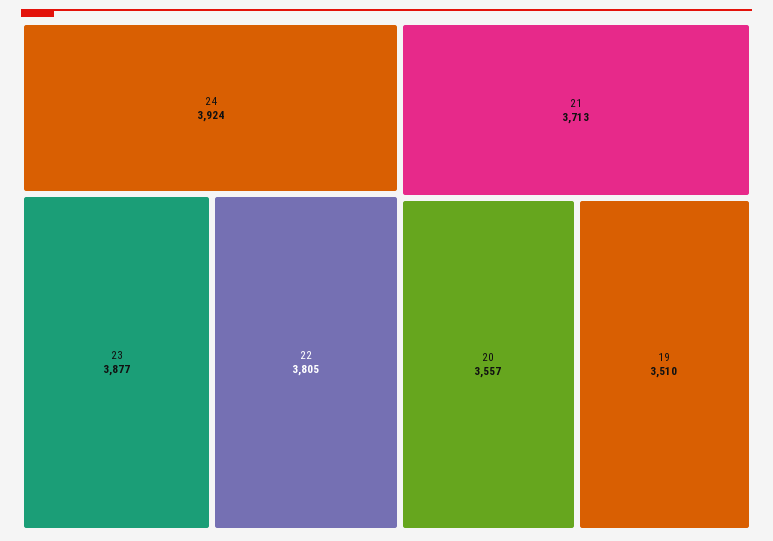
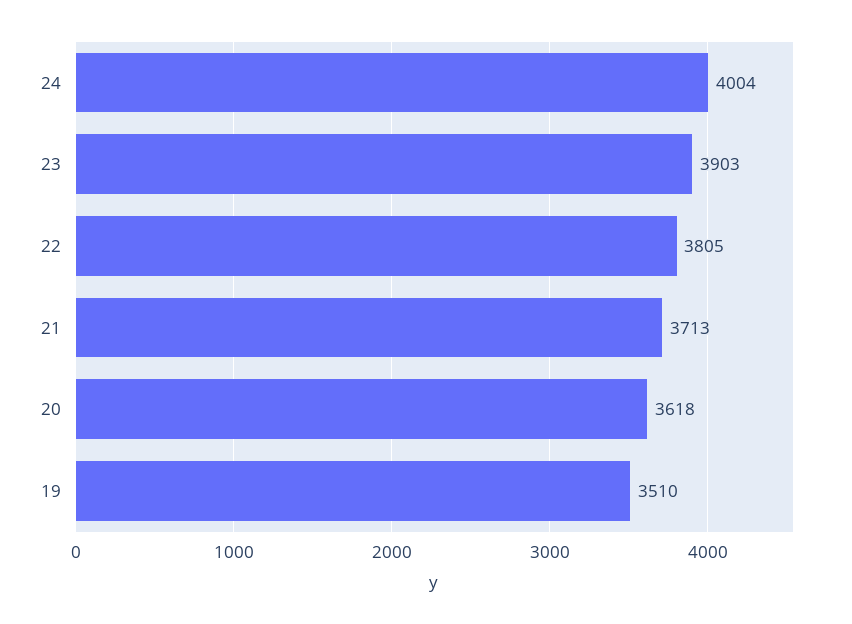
  {
-   "24": 3924,
+   "24": 4004,
-   "23": 3877,
+   "23": 3903,
    "22": 3805,
    "21": 3713,
-   "20": 3557,
+   "20": 3618,
    "19": 3510
  }

